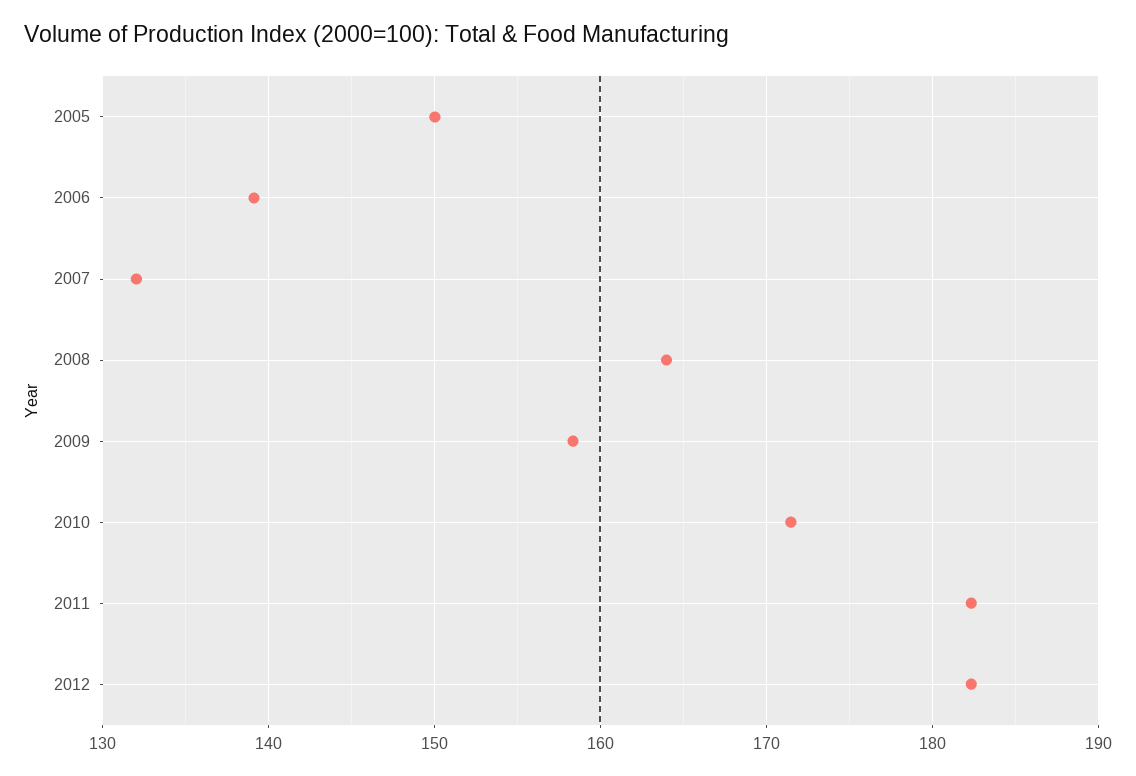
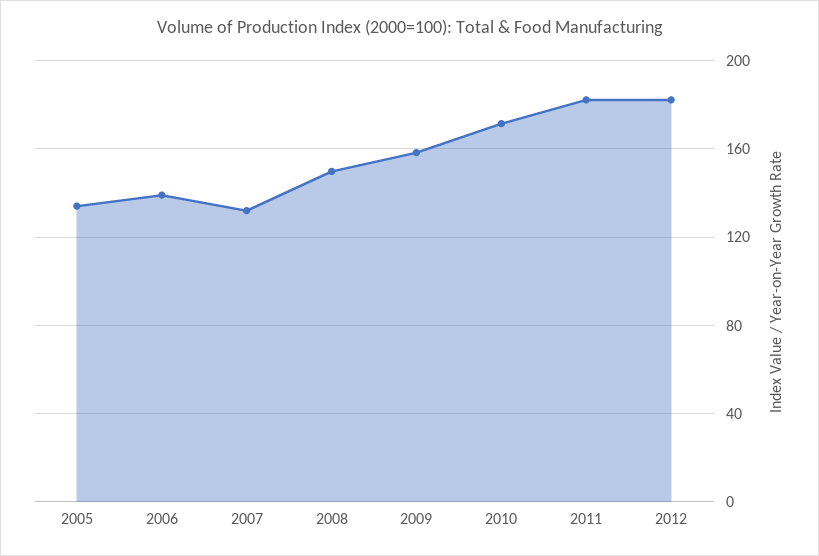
  {
-   "2005": 150,
+   "2005": 135,
    "2006": 139,
    "2007": 132,
-   "2008": 164,
+   "2008": 150,
    "2009": 158,
    "2010": 171,
    "2011": 182,
    "2012": 182
  }

